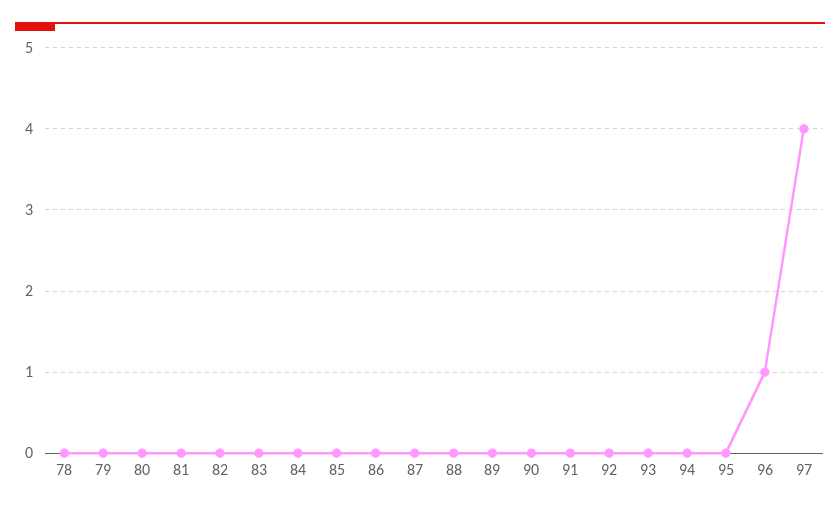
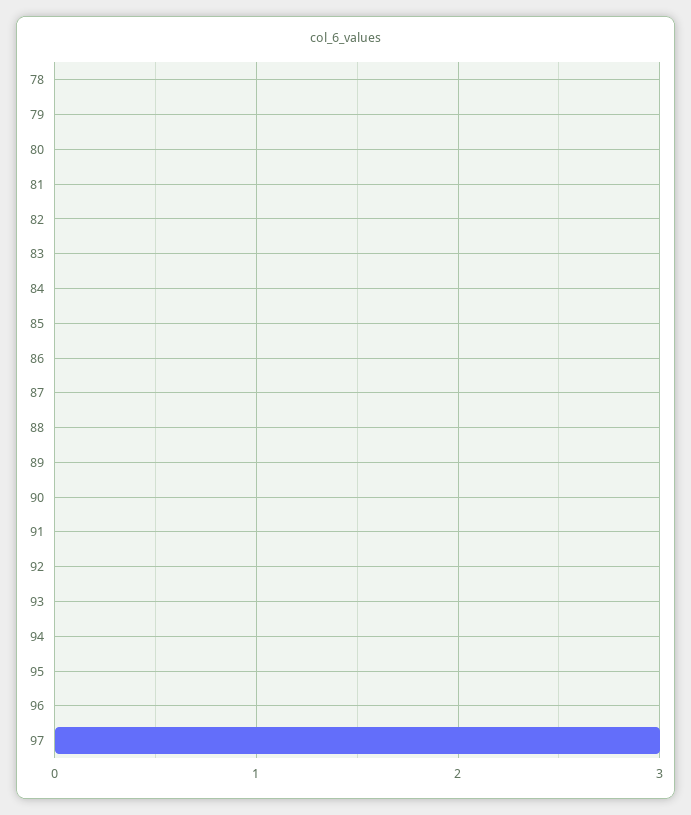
  {
    "78": 0,
    "79": 0,
    "80": 0,
    "81": 0,
    "82": 0,
    "83": 0,
    "84": 0,
    "85": 0,
    "86": 0,
    "87": 0,
    "88": 0,
    "89": 0,
    "90": 0,
    "91": 0,
    "92": 0,
    "93": 0,
    "94": 0,
    "95": 0,
-   "96": 1,
+   "96": 0,
-   "97": 4
+   "97": 3
  }

